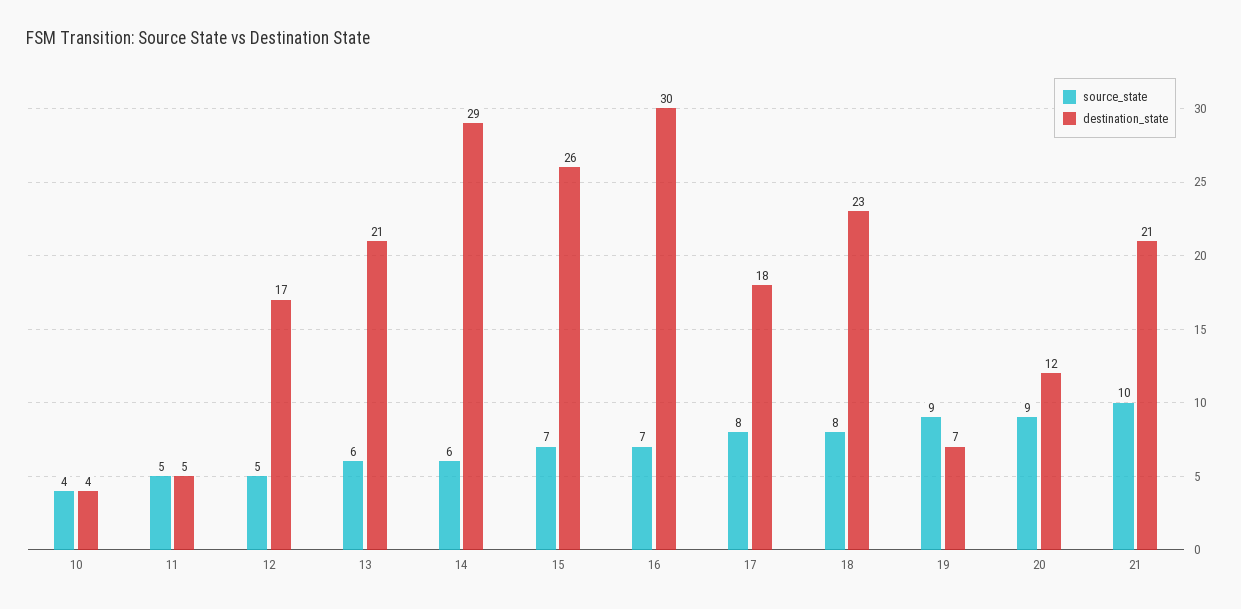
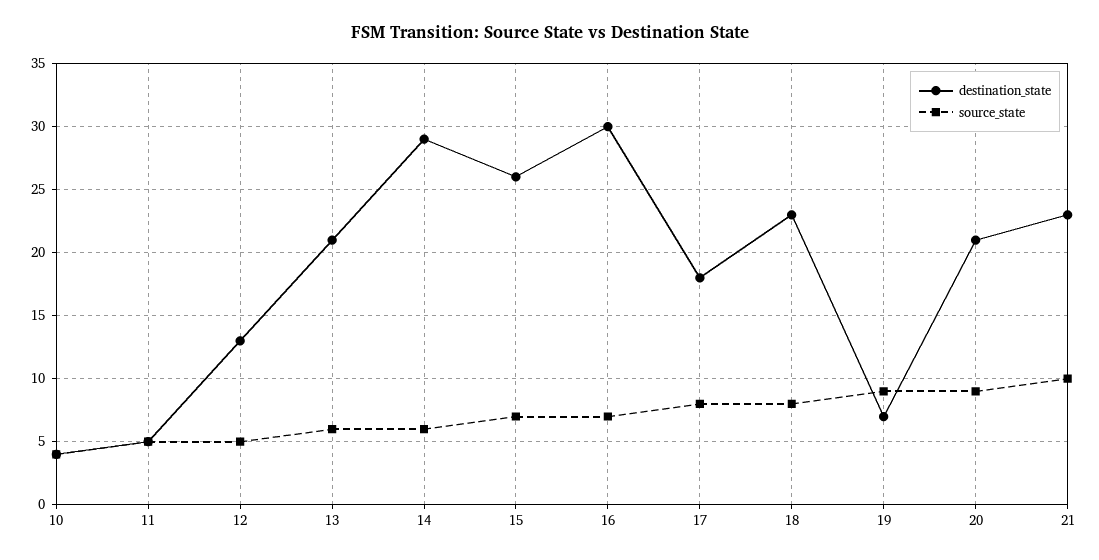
  {
    "source_state": {
      "10": 4,
      "11": 5,
      "12": 5,
      "13": 6,
      "14": 6,
      "15": 7,
      "16": 7,
      "17": 8,
      "18": 8,
      "19": 9,
      "20": 9,
      "21": 10
    },
    "destination_state": {
      "10": 4,
      "11": 5,
-     "12": 17,
+     "12": 13,
      "13": 21,
      "14": 29,
      "15": 26,
      "16": 30,
      "17": 18,
      "18": 23,
      "19": 7,
-     "20": 12,
+     "20": 21,
-     "21": 21
+     "21": 23
    }
  }

